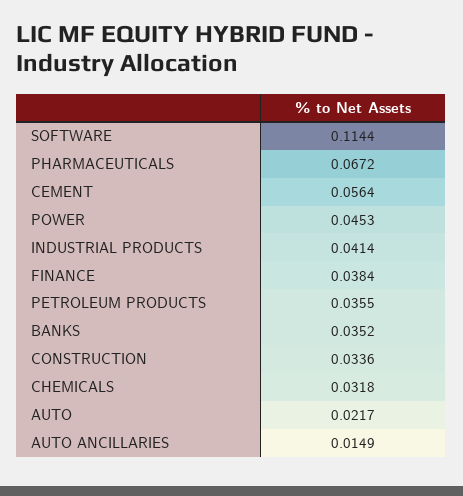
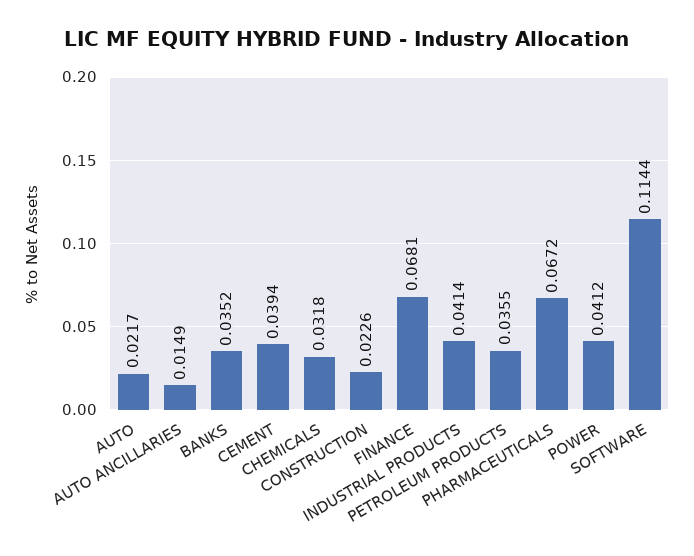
  {
    "SOFTWARE": 0.1144,
    "PHARMACEUTICALS": 0.0672,
-   "CEMENT": 0.0564,
+   "CEMENT": 0.0394,
-   "POWER": 0.0453,
+   "POWER": 0.0412,
    "INDUSTRIAL PRODUCTS": 0.0414,
-   "FINANCE": 0.0384,
+   "FINANCE": 0.0681,
    "PETROLEUM PRODUCTS": 0.0355,
    "BANKS": 0.0352,
-   "CONSTRUCTION": 0.0336,
+   "CONSTRUCTION": 0.0226,
    "CHEMICALS": 0.0318,
    "AUTO": 0.0217,
    "AUTO ANCILLARIES": 0.0149
  }

